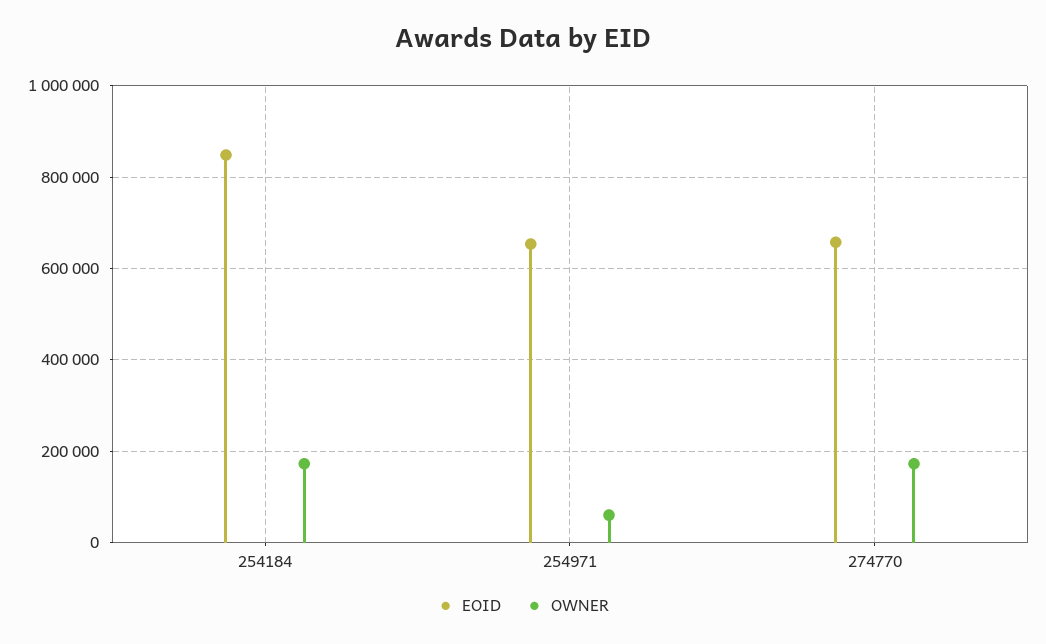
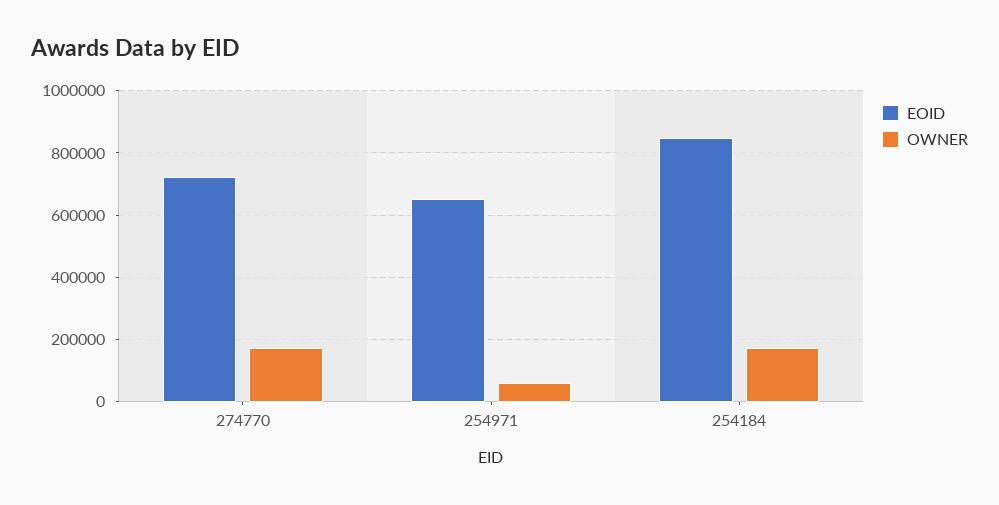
  {
    "EOID": {
      "254184": 840000,
      "254971": 660000,
-     "274770": 660000
+     "274770": 720000
    },
    "OWNER": {
      "254184": 180000,
      "254971": 60000,
      "274770": 180000
    }
  }

